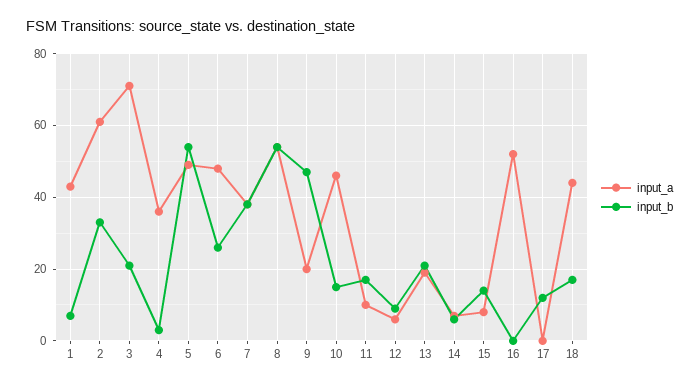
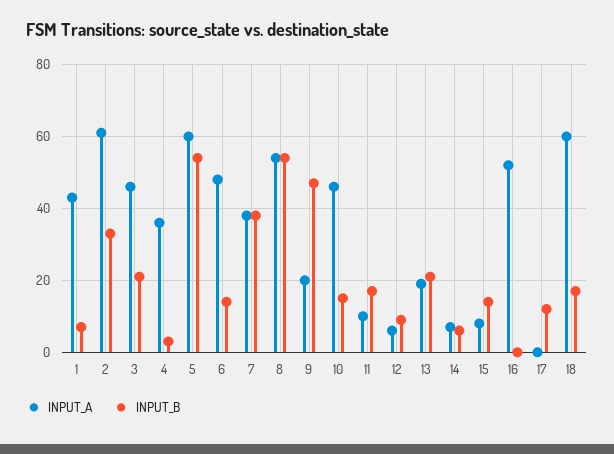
  {
    "input_a": {
      "1": 45,
      "2": 60,
-     "3": 70,
+     "3": 45,
      "4": 35,
-     "5": 50,
+     "5": 60,
      "6": 50,
      "7": 40,
      "8": 55,
      "9": 20,
      "10": 45,
      "11": 10,
      "12": 5,
      "13": 20,
      "14": 5,
      "15": 10,
      "16": 50,
      "17": 0,
-     "18": 45
+     "18": 60
    },
    "input_b": {
      "1": 5,
      "2": 35,
      "3": 20,
      "4": 5,
      "5": 55,
-     "6": 25,
+     "6": 15,
      "7": 40,
      "8": 55,
      "9": 45,
      "10": 15,
      "11": 15,
      "12": 10,
      "13": 20,
      "14": 5,
      "15": 15,
      "16": 0,
      "17": 10,
      "18": 15
    }
  }

